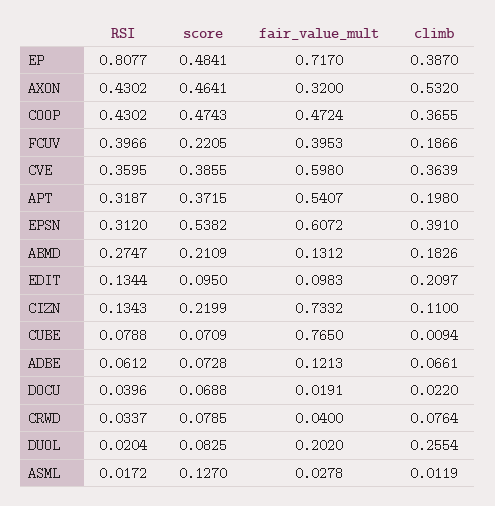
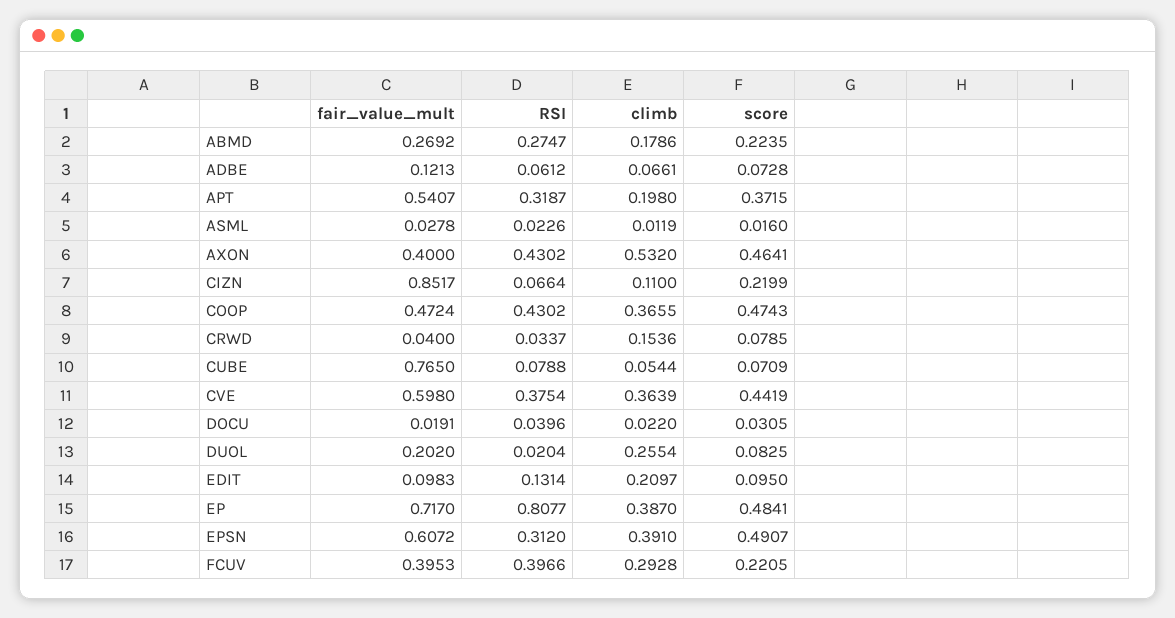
  {
    "RSI": {
      "EP": 0.8077,
      "AXON": 0.4302,
      "COOP": 0.4302,
      "FCUV": 0.3966,
-     "CVE": 0.3595,
+     "CVE": 0.3754,
      "APT": 0.3187,
      "EPSN": 0.312,
      "ABMD": 0.2747,
-     "EDIT": 0.1344,
+     "EDIT": 0.1314,
-     "CIZN": 0.1343,
+     "CIZN": 0.0664,
      "CUBE": 0.0788,
      "ADBE": 0.0612,
      "DOCU": 0.0396,
      "CRWD": 0.0337,
      "DUOL": 0.0204,
-     "ASML": 0.0172
+     "ASML": 0.0226
    },
    "score": {
      "EP": 0.4841,
      "AXON": 0.4641,
      "COOP": 0.4743,
      "FCUV": 0.2205,
-     "CVE": 0.3855,
+     "CVE": 0.4419,
      "APT": 0.3715,
-     "EPSN": 0.5382,
+     "EPSN": 0.4907,
-     "ABMD": 0.2109,
+     "ABMD": 0.2235,
      "EDIT": 0.095,
      "CIZN": 0.2199,
      "CUBE": 0.0709,
      "ADBE": 0.0728,
-     "DOCU": 0.0688,
+     "DOCU": 0.0305,
      "CRWD": 0.0785,
      "DUOL": 0.0825,
-     "ASML": 0.127
+     "ASML": 0.016
    },
    "fair_value_mult": {
      "EP": 0.717,
-     "AXON": 0.32,
+     "AXON": 0.4,
      "COOP": 0.4724,
      "FCUV": 0.3953,
      "CVE": 0.598,
      "APT": 0.5407,
      "EPSN": 0.6072,
-     "ABMD": 0.1312,
+     "ABMD": 0.2692,
      "EDIT": 0.0983,
-     "CIZN": 0.7332,
+     "CIZN": 0.8517,
      "CUBE": 0.765,
      "ADBE": 0.1213,
      "DOCU": 0.0191,
      "CRWD": 0.04,
      "DUOL": 0.202,
      "ASML": 0.0278
    },
    "climb": {
      "EP": 0.387,
      "AXON": 0.532,
      "COOP": 0.3655,
-     "FCUV": 0.1866,
+     "FCUV": 0.2928,
      "CVE": 0.3639,
      "APT": 0.198,
      "EPSN": 0.391,
-     "ABMD": 0.1826,
+     "ABMD": 0.1786,
      "EDIT": 0.2097,
      "CIZN": 0.11,
-     "CUBE": 0.0094,
+     "CUBE": 0.0544,
      "ADBE": 0.0661,
      "DOCU": 0.022,
-     "CRWD": 0.0764,
+     "CRWD": 0.1536,
      "DUOL": 0.2554,
      "ASML": 0.0119
    }
  }

